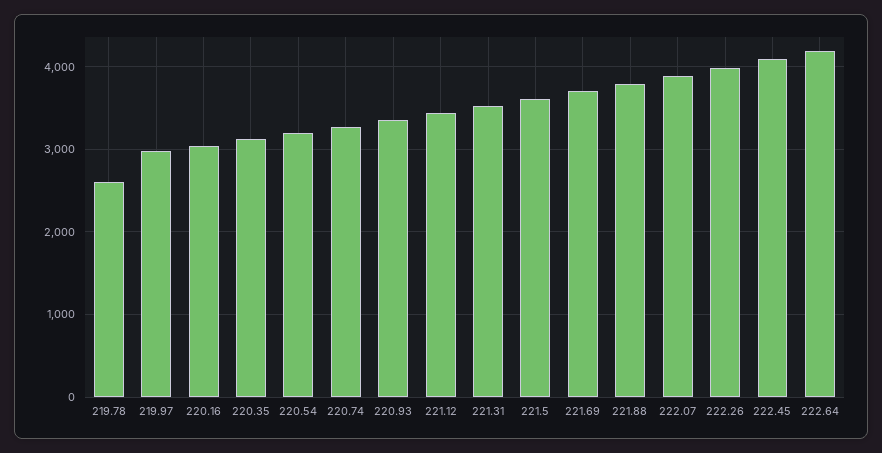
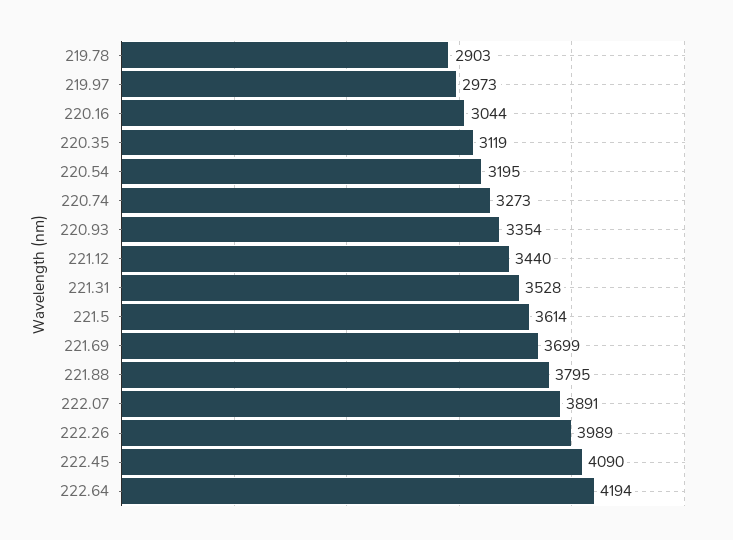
  {
-   "219.78": 2600,
+   "219.78": 2903,
    "219.97": 2973,
    "220.16": 3044,
    "220.35": 3119,
    "220.54": 3195,
    "220.74": 3273,
    "220.93": 3354,
    "221.12": 3440,
    "221.31": 3528,
    "221.5": 3614,
    "221.69": 3699,
    "221.88": 3795,
    "222.07": 3891,
    "222.26": 3989,
    "222.45": 4090,
    "222.64": 4194
  }

